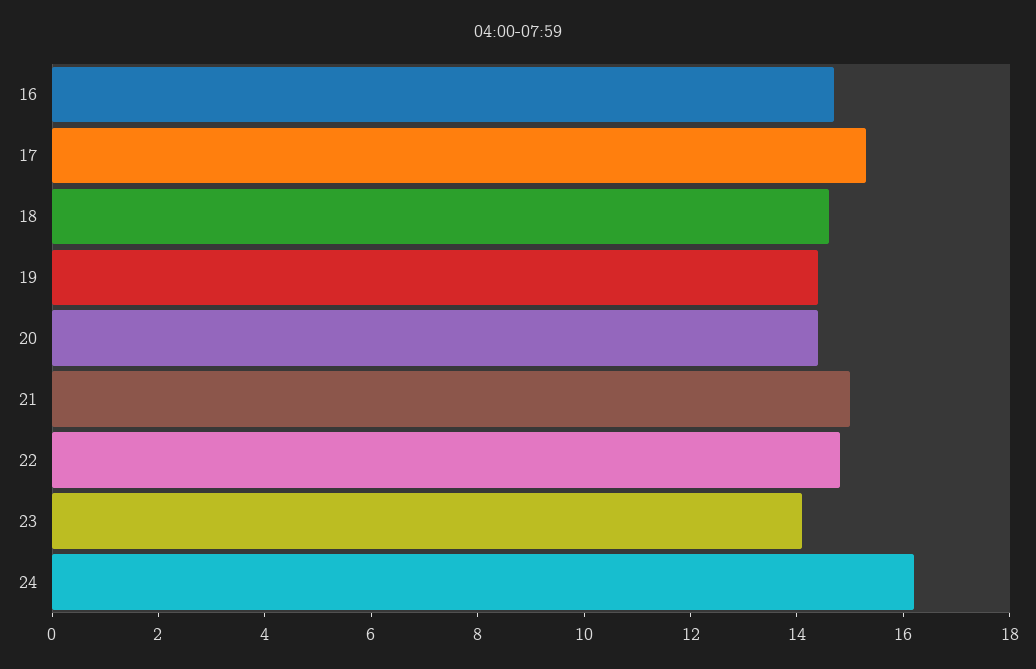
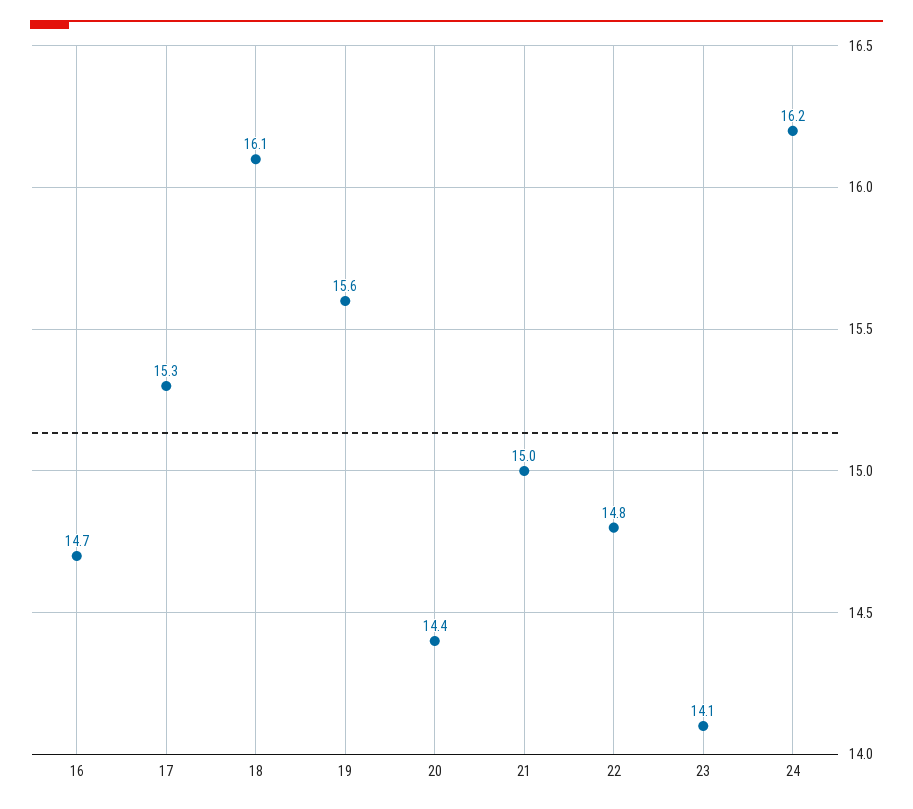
  {
    "16": 14.7,
    "17": 15.3,
-   "18": 14.5,
+   "18": 16.1,
-   "19": 14.5,
+   "19": 15.6,
    "20": 14.4,
    "21": 15,
    "22": 14.8,
    "23": 14.1,
    "24": 16.2
  }

